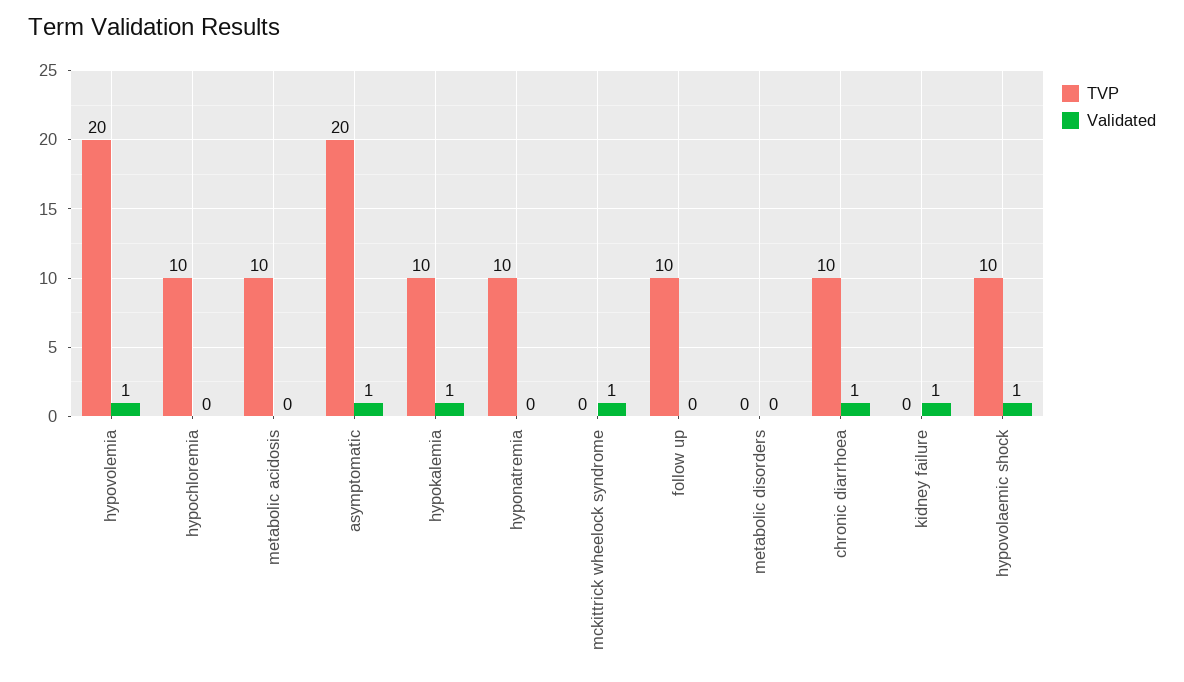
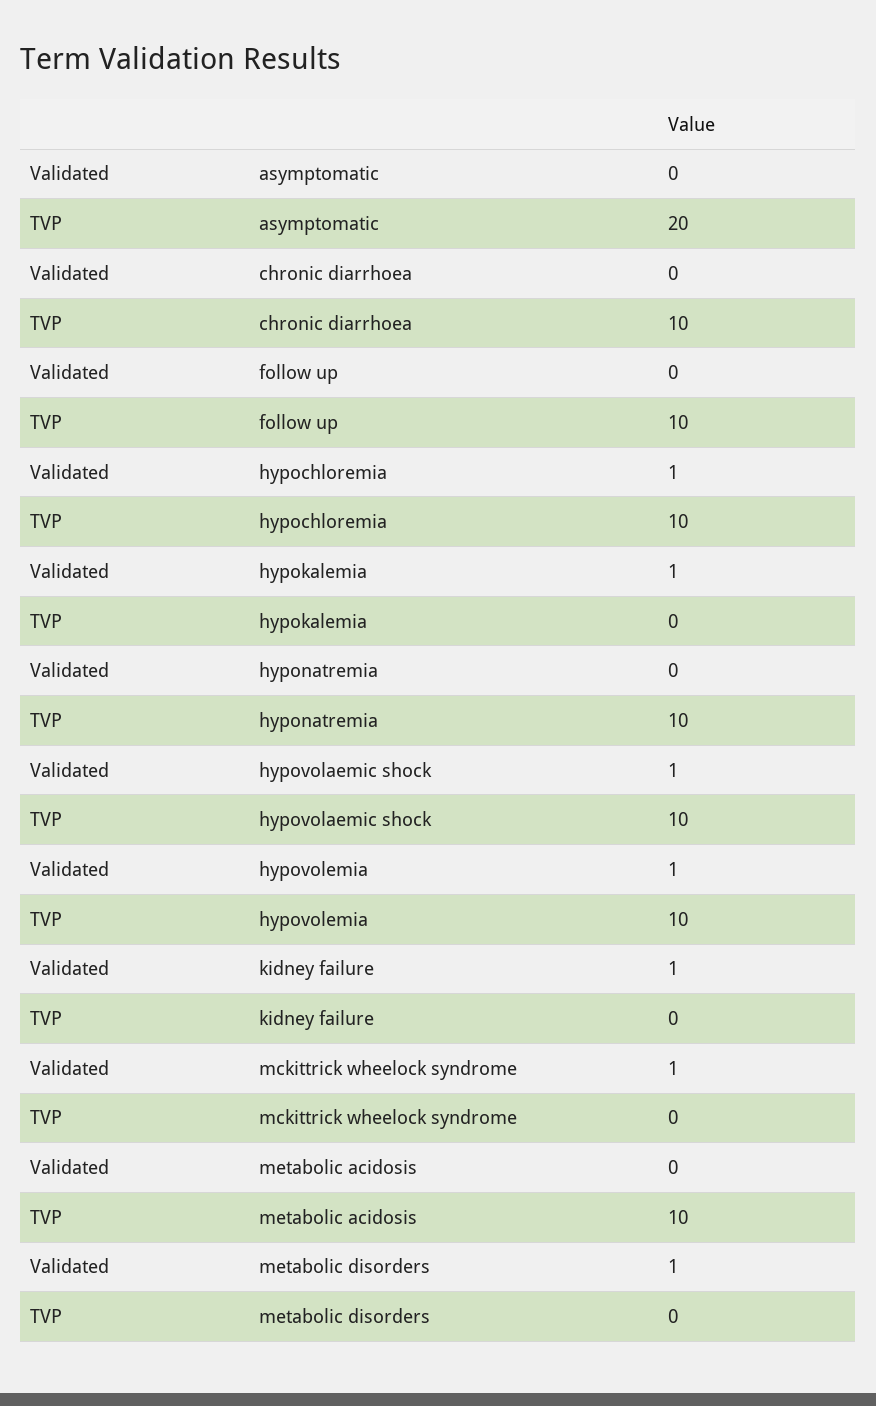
  {
    "TVP": {
-     "hypovolemia": 20,
+     "hypovolemia": 10,
      "hypochloremia": 10,
      "metabolic acidosis": 10,
      "asymptomatic": 20,
-     "hypokalemia": 10,
+     "hypokalemia": 0,
      "hyponatremia": 10,
      "mckittrick wheelock syndrome": 0,
      "follow up": 10,
      "metabolic disorders": 0,
      "chronic diarrhoea": 10,
      "kidney failure": 0,
      "hypovolaemic shock": 10
    },
    "Validated": {
      "hypovolemia": 1,
-     "hypochloremia": 0,
+     "hypochloremia": 1,
      "metabolic acidosis": 0,
-     "asymptomatic": 1,
+     "asymptomatic": 0,
      "hypokalemia": 1,
      "hyponatremia": 0,
      "mckittrick wheelock syndrome": 1,
      "follow up": 0,
-     "metabolic disorders": 0,
+     "metabolic disorders": 1,
-     "chronic diarrhoea": 1,
+     "chronic diarrhoea": 0,
      "kidney failure": 1,
      "hypovolaemic shock": 1
    }
  }

